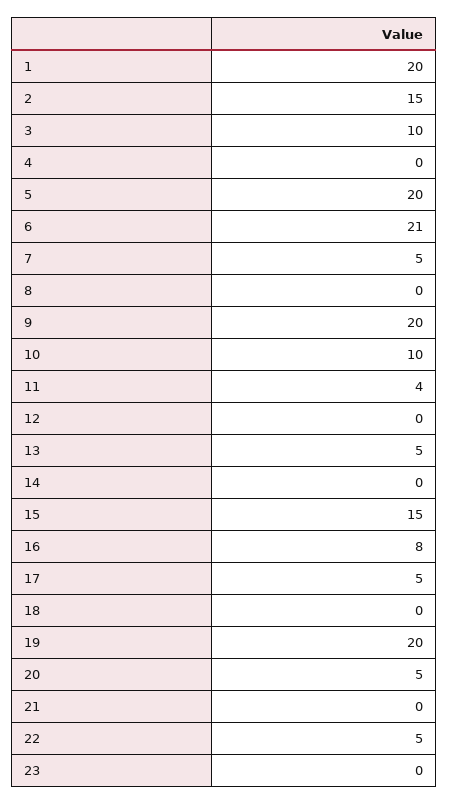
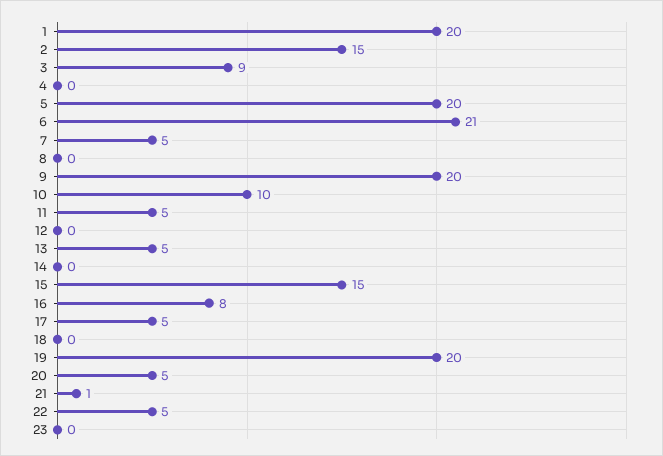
  {
    "1": 20,
    "2": 15,
-   "3": 10,
+   "3": 9,
    "4": 0,
    "5": 20,
    "6": 21,
    "7": 5,
    "8": 0,
    "9": 20,
    "10": 10,
-   "11": 4,
+   "11": 5,
    "12": 0,
    "13": 5,
    "14": 0,
    "15": 15,
    "16": 8,
    "17": 5,
    "18": 0,
    "19": 20,
    "20": 5,
-   "21": 0,
+   "21": 1,
    "22": 5,
    "23": 0
  }

